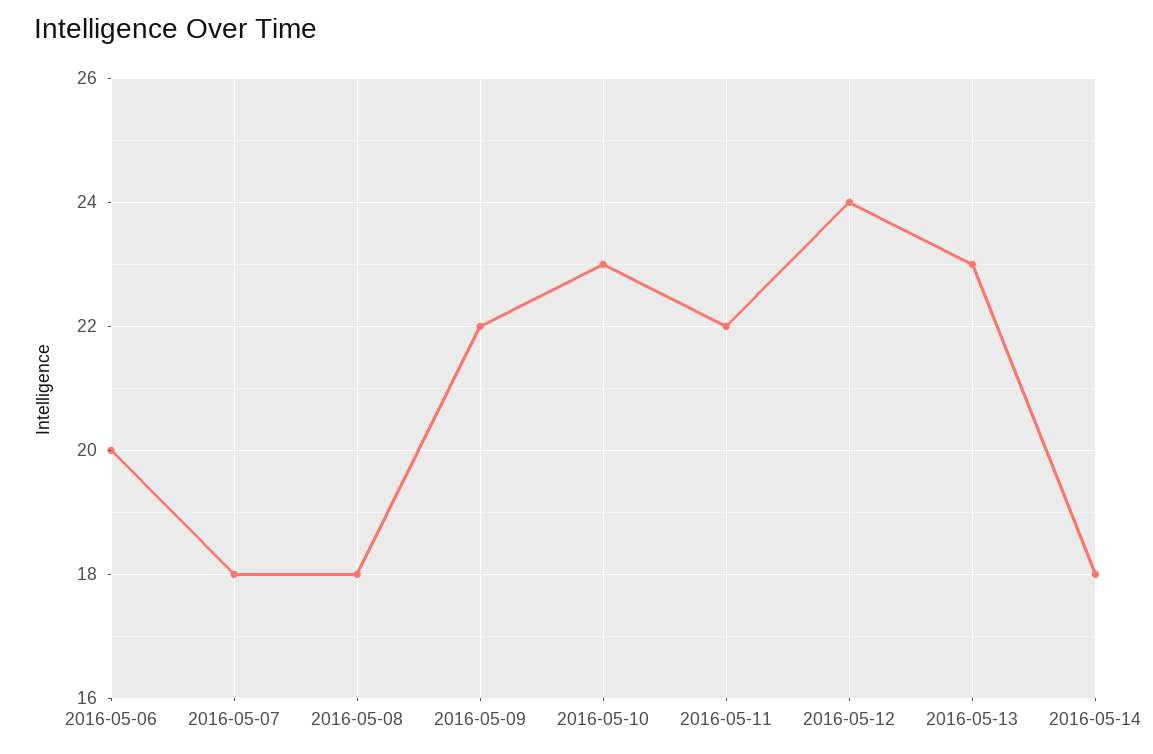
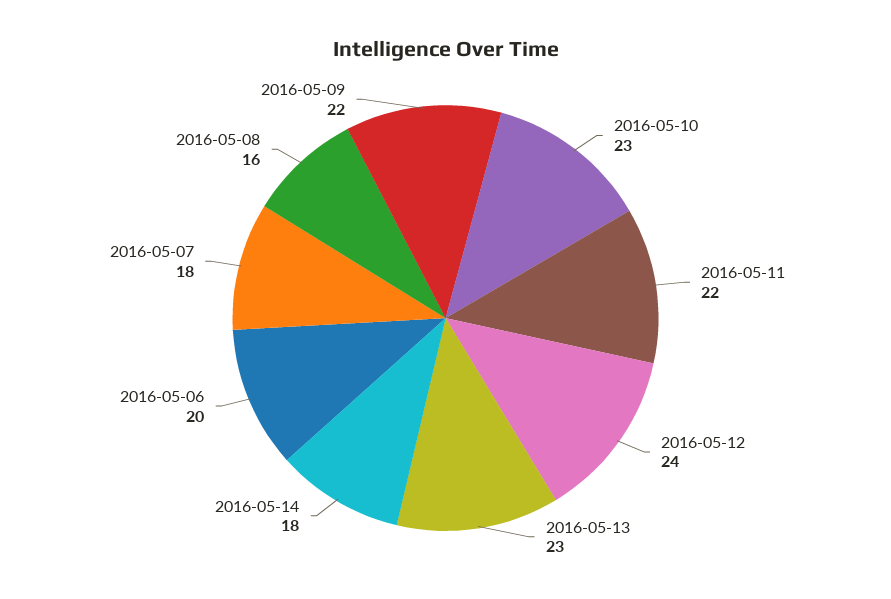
  {
    "2016-05-06": 20,
    "2016-05-07": 18,
-   "2016-05-08": 18,
+   "2016-05-08": 16,
    "2016-05-09": 22,
    "2016-05-10": 23,
    "2016-05-11": 22,
    "2016-05-12": 24,
    "2016-05-13": 23,
    "2016-05-14": 18
  }

